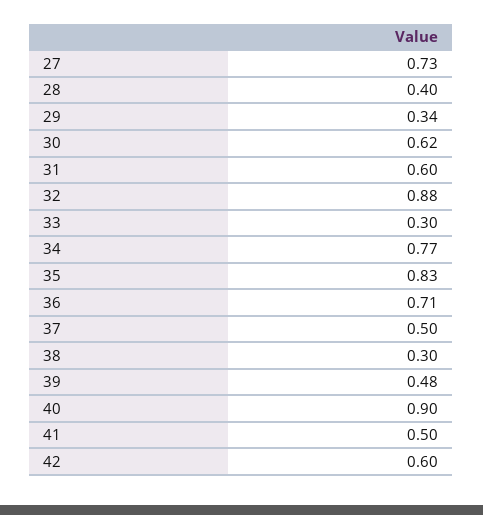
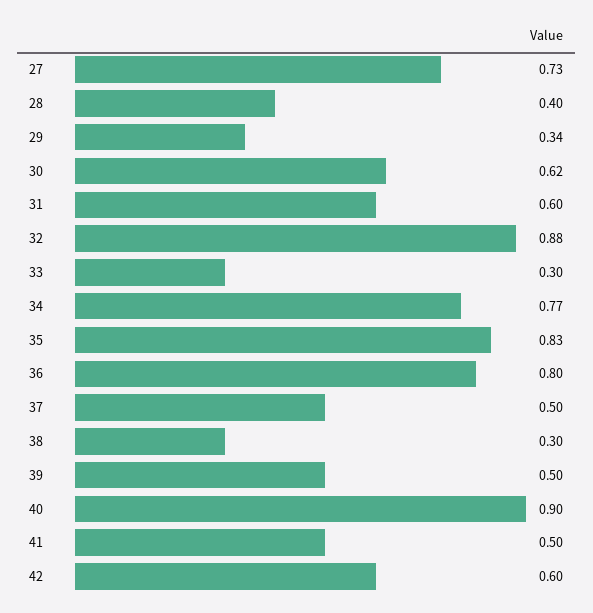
  {
    "27": 0.73,
    "28": 0.4,
    "29": 0.34,
    "30": 0.62,
    "31": 0.6,
    "32": 0.88,
    "33": 0.3,
    "34": 0.77,
    "35": 0.83,
-   "36": 0.71,
+   "36": 0.8,
    "37": 0.5,
    "38": 0.3,
-   "39": 0.48,
+   "39": 0.5,
    "40": 0.9,
    "41": 0.5,
    "42": 0.6
  }

